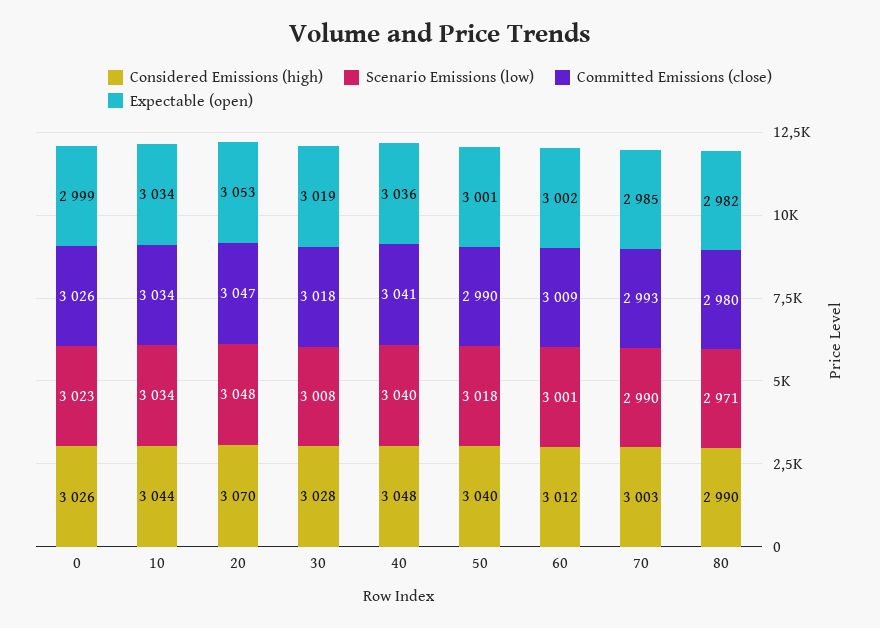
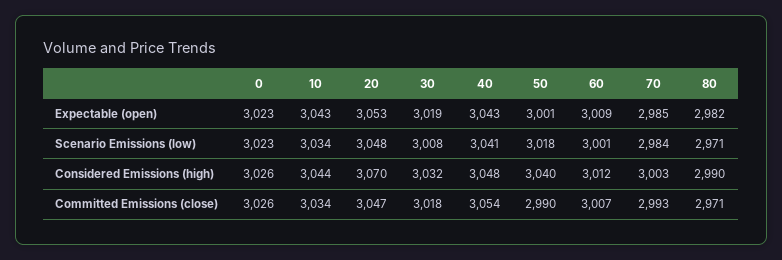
  {
    "Considered Emissions (high)": {
      "0": 3026,
      "10": 3044,
      "20": 3070,
-     "30": 3028,
+     "30": 3032,
      "40": 3048,
      "50": 3040,
      "60": 3012,
      "70": 3003,
      "80": 2990
    },
    "Scenario Emissions (low)": {
      "0": 3023,
      "10": 3034,
      "20": 3048,
      "30": 3008,
-     "40": 3040,
+     "40": 3041,
      "50": 3018,
      "60": 3001,
-     "70": 2990,
+     "70": 2984,
      "80": 2971
    },
    "Committed Emissions (close)": {
      "0": 3026,
      "10": 3034,
      "20": 3047,
      "30": 3018,
-     "40": 3041,
+     "40": 3054,
      "50": 2990,
-     "60": 3009,
+     "60": 3007,
      "70": 2993,
-     "80": 2980
+     "80": 2971
    },
    "Expectable (open)": {
-     "0": 2999,
+     "0": 3023,
-     "10": 3034,
+     "10": 3043,
      "20": 3053,
      "30": 3019,
-     "40": 3036,
+     "40": 3043,
      "50": 3001,
-     "60": 3002,
+     "60": 3009,
      "70": 2985,
      "80": 2982
    }
  }

